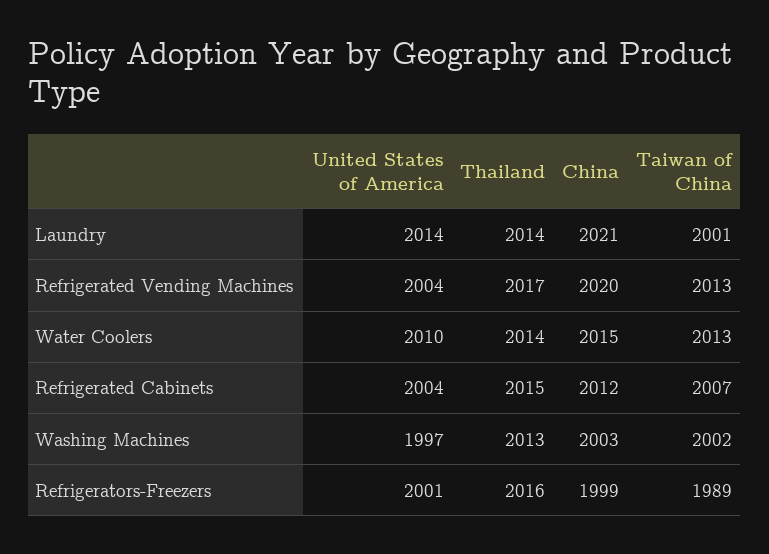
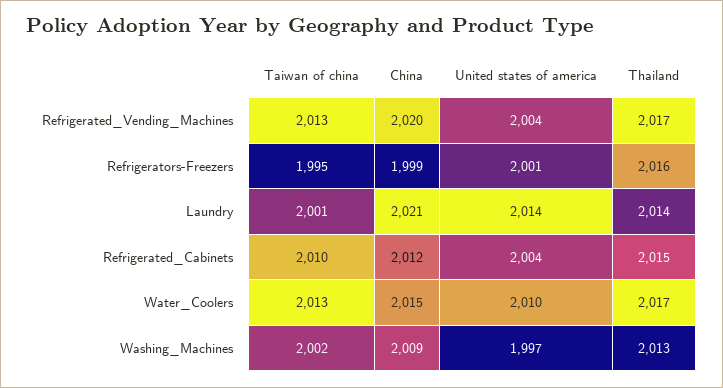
  {
    "United States of America": {
      "Laundry": 2014,
      "Refrigerated Vending Machines": 2004,
      "Water Coolers": 2010,
      "Refrigerated Cabinets": 2004,
      "Washing Machines": 1997,
      "Refrigerators-Freezers": 2001
    },
    "Thailand": {
      "Laundry": 2014,
      "Refrigerated Vending Machines": 2017,
-     "Water Coolers": 2014,
+     "Water Coolers": 2017,
      "Refrigerated Cabinets": 2015,
      "Washing Machines": 2013,
      "Refrigerators-Freezers": 2016
    },
    "China": {
      "Laundry": 2021,
      "Refrigerated Vending Machines": 2020,
      "Water Coolers": 2015,
      "Refrigerated Cabinets": 2012,
-     "Washing Machines": 2003,
+     "Washing Machines": 2009,
      "Refrigerators-Freezers": 1999
    },
    "Taiwan of China": {
      "Laundry": 2001,
      "Refrigerated Vending Machines": 2013,
      "Water Coolers": 2013,
-     "Refrigerated Cabinets": 2007,
+     "Refrigerated Cabinets": 2010,
      "Washing Machines": 2002,
-     "Refrigerators-Freezers": 1989
+     "Refrigerators-Freezers": 1995
    }
  }

